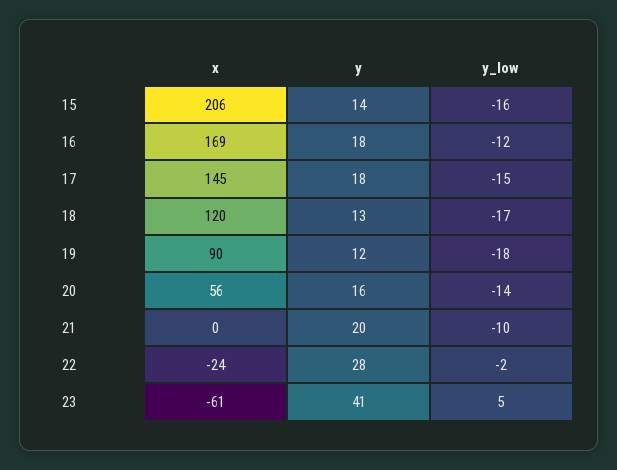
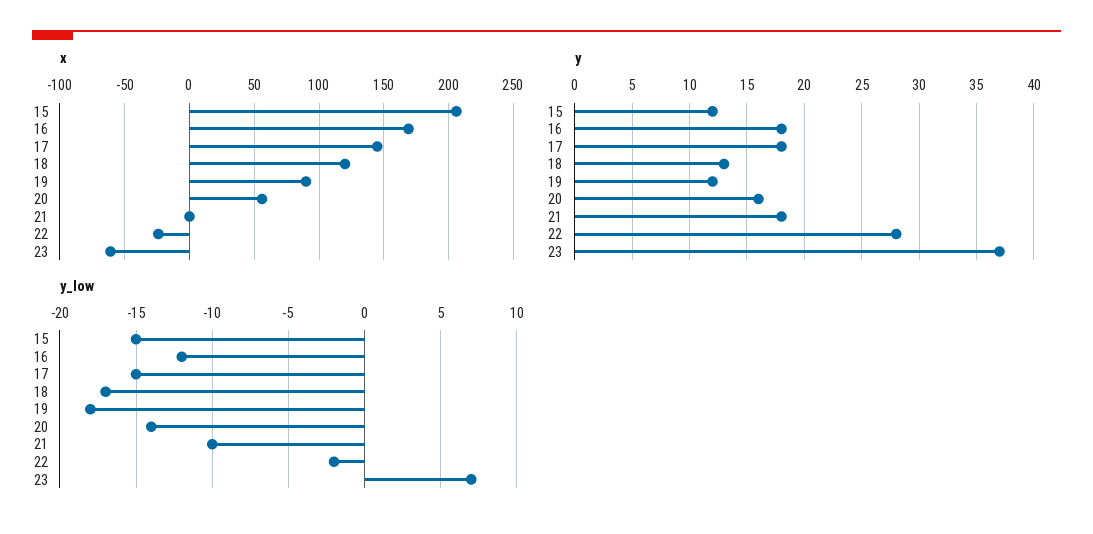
  {
    "x": {
      "15": 206,
      "16": 169,
      "17": 145,
      "18": 120,
      "19": 90,
      "20": 56,
      "21": 0,
      "22": -24,
      "23": -61
    },
    "y": {
-     "15": 14,
+     "15": 12,
      "16": 18,
      "17": 18,
      "18": 13,
      "19": 12,
      "20": 16,
-     "21": 20,
+     "21": 18,
      "22": 28,
-     "23": 41
+     "23": 37
    },
    "y_low": {
-     "15": -16,
+     "15": -15,
      "16": -12,
      "17": -15,
      "18": -17,
      "19": -18,
      "20": -14,
      "21": -10,
      "22": -2,
-     "23": 5
+     "23": 7
    }
  }

